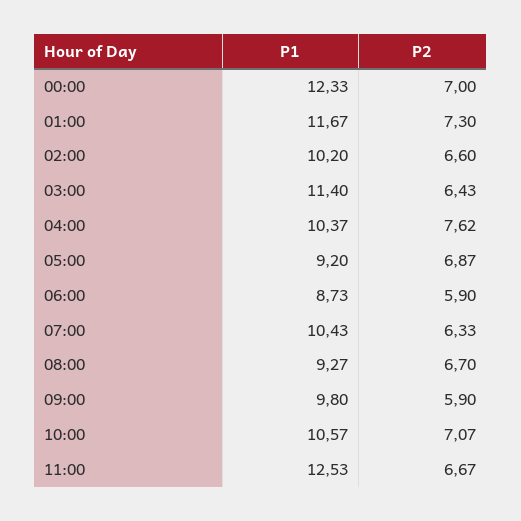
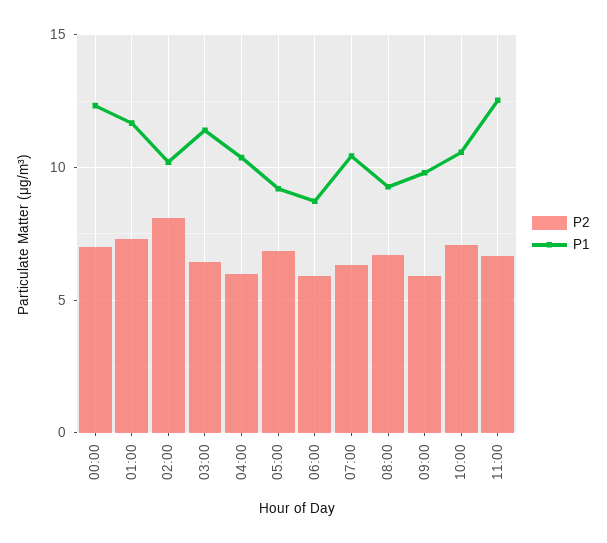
  {
    "P1": {
      "00:00": 12.33,
      "01:00": 11.67,
      "02:00": 10.2,
      "03:00": 11.4,
      "04:00": 10.37,
      "05:00": 9.2,
      "06:00": 8.73,
      "07:00": 10.43,
      "08:00": 9.27,
      "09:00": 9.8,
      "10:00": 10.57,
      "11:00": 12.53
    },
    "P2": {
      "00:00": 7,
      "01:00": 7.3,
-     "02:00": 6.6,
+     "02:00": 8,
      "03:00": 6.43,
-     "04:00": 7.62,
+     "04:00": 6,
      "05:00": 6.87,
      "06:00": 5.9,
      "07:00": 6.33,
      "08:00": 6.7,
      "09:00": 5.9,
      "10:00": 7.07,
      "11:00": 6.67
    }
  }

